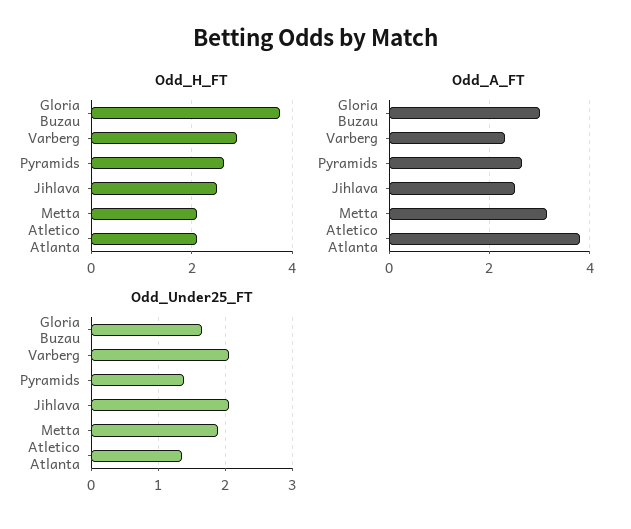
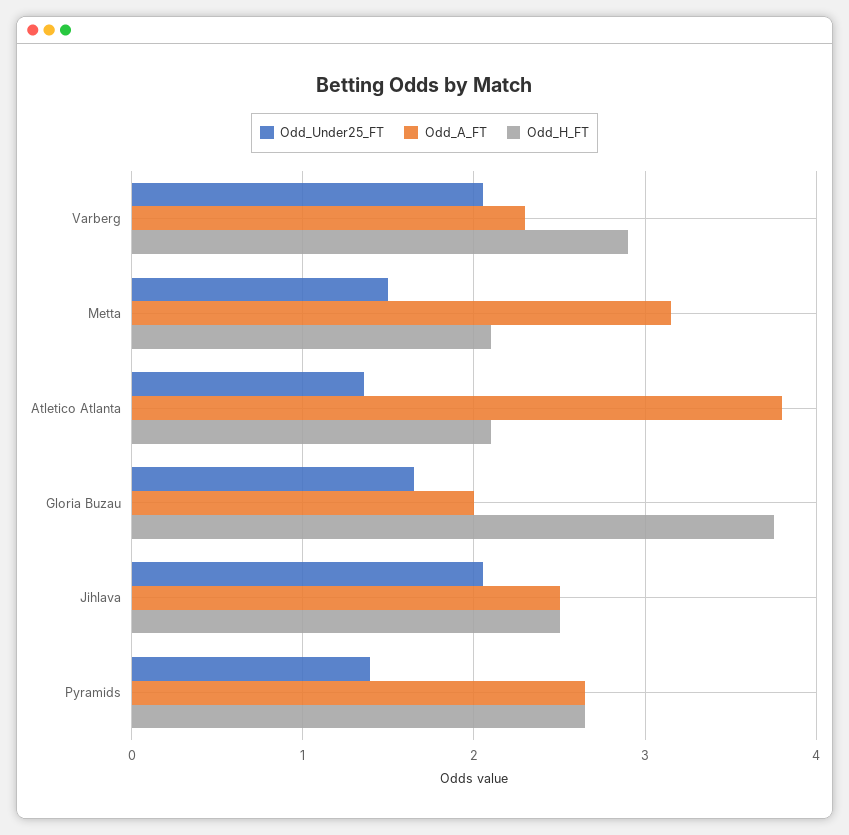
  {
    "Odd_H_FT": {
      "Gloria Buzau": 3.8,
      "Varberg": 2.9,
      "Pyramids": 2.7,
      "Jihlava": 2.5,
      "Metta": 2.1,
      "Atletico Atlanta": 2.1
    },
    "Odd_A_FT": {
-     "Gloria Buzau": 3,
+     "Gloria Buzau": 2,
      "Varberg": 2.3,
      "Pyramids": 2.7,
      "Jihlava": 2.5,
      "Metta": 3.2,
      "Atletico Atlanta": 3.8
    },
    "Odd_Under25_FT": {
      "Gloria Buzau": 1.7,
      "Varberg": 2.1,
      "Pyramids": 1.4,
      "Jihlava": 2.1,
-     "Metta": 1.9,
+     "Metta": 1.5,
      "Atletico Atlanta": 1.4
    }
  }

